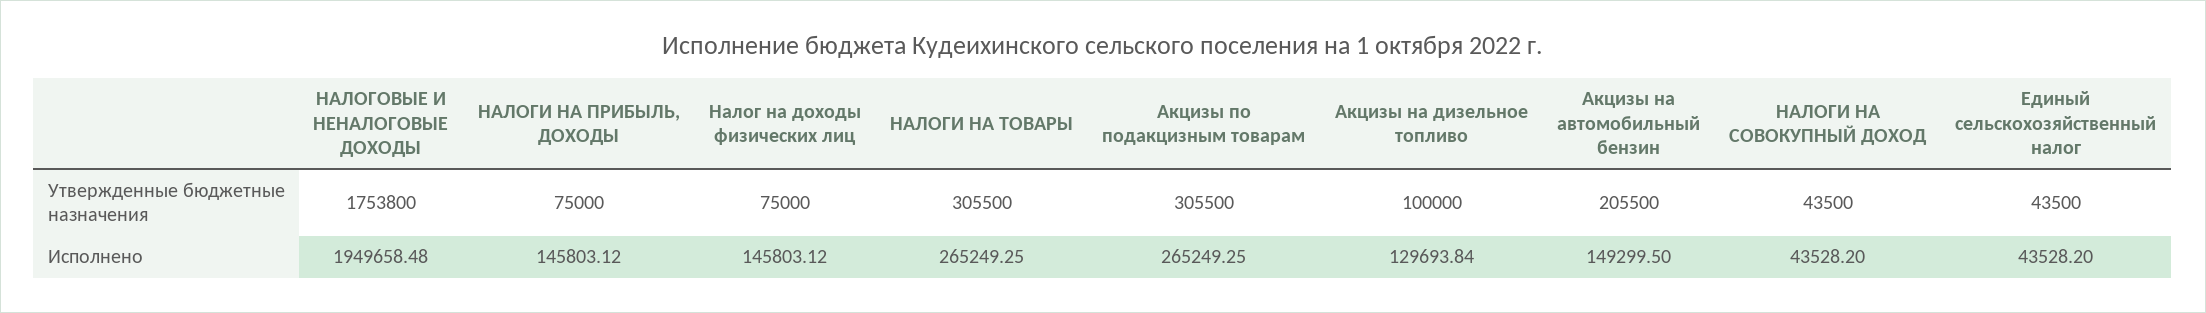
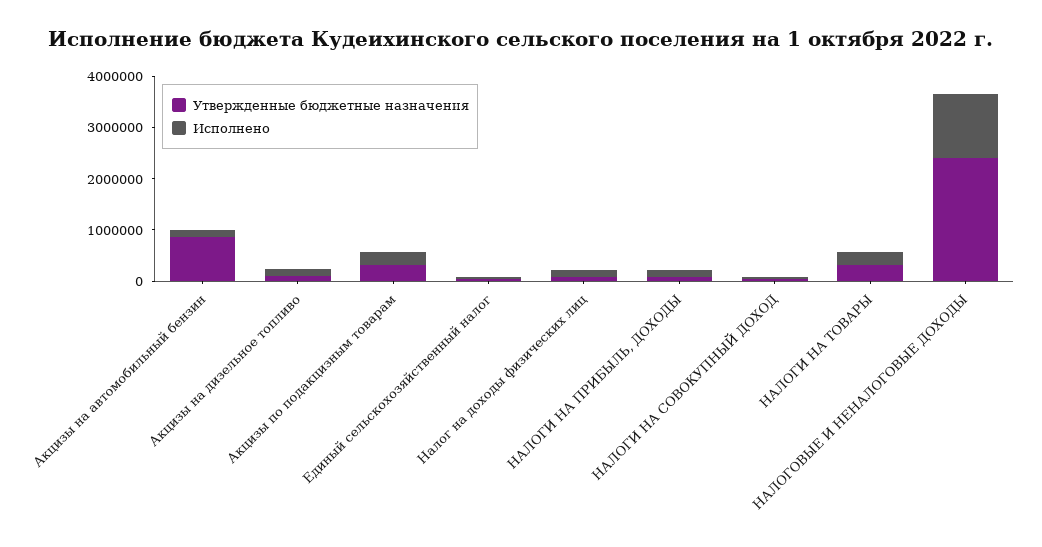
  {
    "Утвержденные бюджетные назначения": {
-     "НАЛОГОВЫЕ И НЕНАЛОГОВЫЕ ДОХОДЫ": 1753800,
+     "НАЛОГОВЫЕ И НЕНАЛОГОВЫЕ ДОХОДЫ": 2400000,
      "НАЛОГИ НА ПРИБЫЛЬ, ДОХОДЫ": 75000,
      "Налог на доходы физических лиц": 75000,
      "НАЛОГИ НА ТОВАРЫ": 305500,
      "Акцизы по подакцизным товарам": 305500,
      "Акцизы на дизельное топливо": 100000,
-     "Акцизы на автомобильный бензин": 205500,
+     "Акцизы на автомобильный бензин": 800000,
      "НАЛОГИ НА СОВОКУПНЫЙ ДОХОД": 43500,
      "Единый сельскохозяйственный налог": 43500
    },
    "Исполнено": {
-     "НАЛОГОВЫЕ И НЕНАЛОГОВЫЕ ДОХОДЫ": 1949658.48,
+     "НАЛОГОВЫЕ И НЕНАЛОГОВЫЕ ДОХОДЫ": 1200000,
      "НАЛОГИ НА ПРИБЫЛЬ, ДОХОДЫ": 145803.12,
      "Налог на доходы физических лиц": 145803.12,
      "НАЛОГИ НА ТОВАРЫ": 265249.25,
      "Акцизы по подакцизным товарам": 265249.25,
      "Акцизы на дизельное топливо": 129693.84,
      "Акцизы на автомобильный бензин": 149299.5,
      "НАЛОГИ НА СОВОКУПНЫЙ ДОХОД": 43528.2,
      "Единый сельскохозяйственный налог": 43528.2
    }
  }

